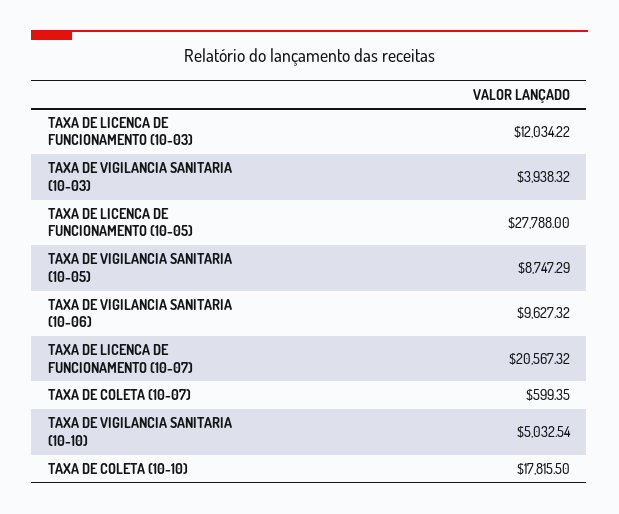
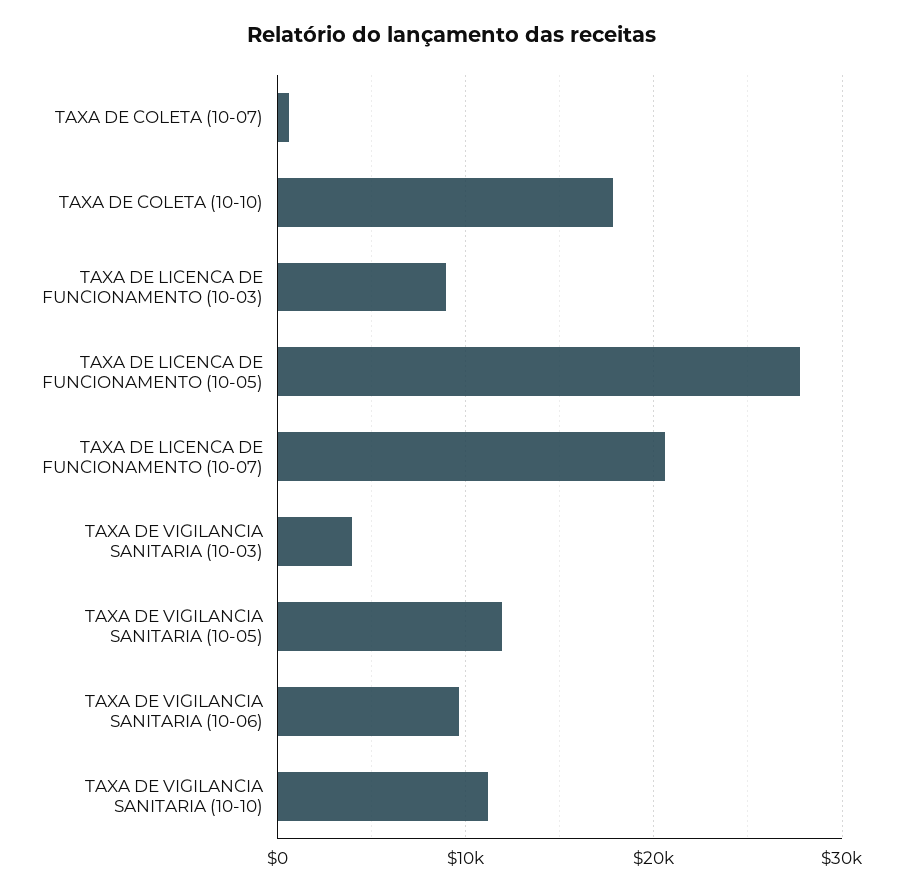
  {
-   "TAXA DE LICENCA DE FUNCIONAMENTO (10-03)": 12034.22,
+   "TAXA DE LICENCA DE FUNCIONAMENTO (10-03)": 9000,
    "TAXA DE VIGILANCIA SANITARIA (10-03)": 3938.32,
    "TAXA DE LICENCA DE FUNCIONAMENTO (10-05)": 27788,
-   "TAXA DE VIGILANCIA SANITARIA (10-05)": 8747.29,
+   "TAXA DE VIGILANCIA SANITARIA (10-05)": 12000,
    "TAXA DE VIGILANCIA SANITARIA (10-06)": 9627.32,
    "TAXA DE LICENCA DE FUNCIONAMENTO (10-07)": 20567.32,
    "TAXA DE COLETA (10-07)": 599.35,
-   "TAXA DE VIGILANCIA SANITARIA (10-10)": 5032.54,
+   "TAXA DE VIGILANCIA SANITARIA (10-10)": 11000,
    "TAXA DE COLETA (10-10)": 17815.5
  }

